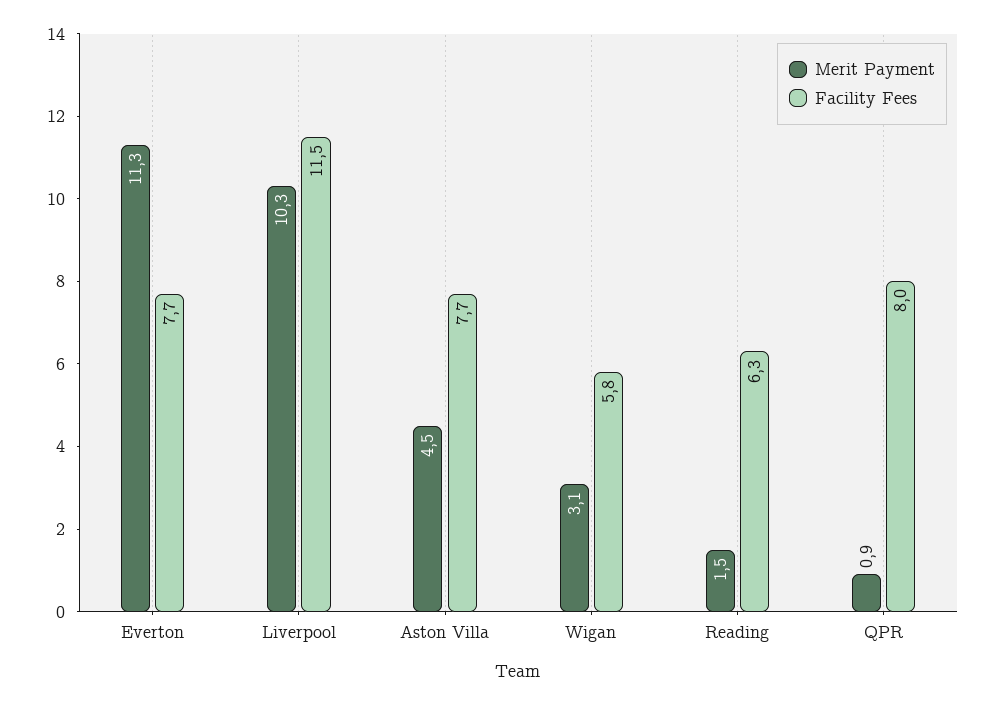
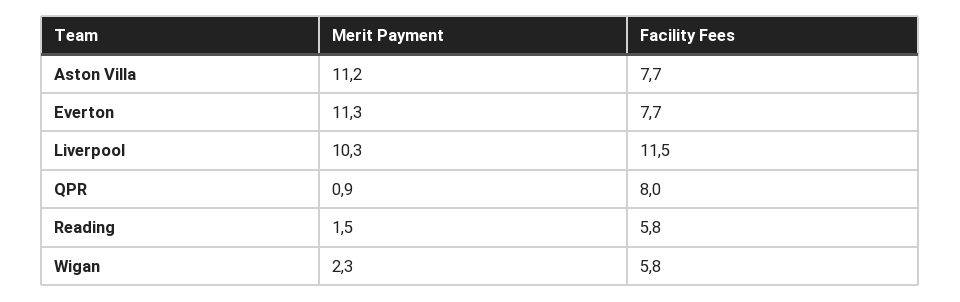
  {
    "Merit Payment": {
      "Everton": 11.3,
      "Liverpool": 10.3,
-     "Aston Villa": 4.5,
+     "Aston Villa": 11.2,
-     "Wigan": 3.1,
+     "Wigan": 2.3,
      "Reading": 1.5,
      "QPR": 0.9
    },
    "Facility Fees": {
      "Everton": 7.7,
      "Liverpool": 11.5,
      "Aston Villa": 7.7,
      "Wigan": 5.8,
-     "Reading": 6.3,
+     "Reading": 5.8,
      "QPR": 8
    }
  }

